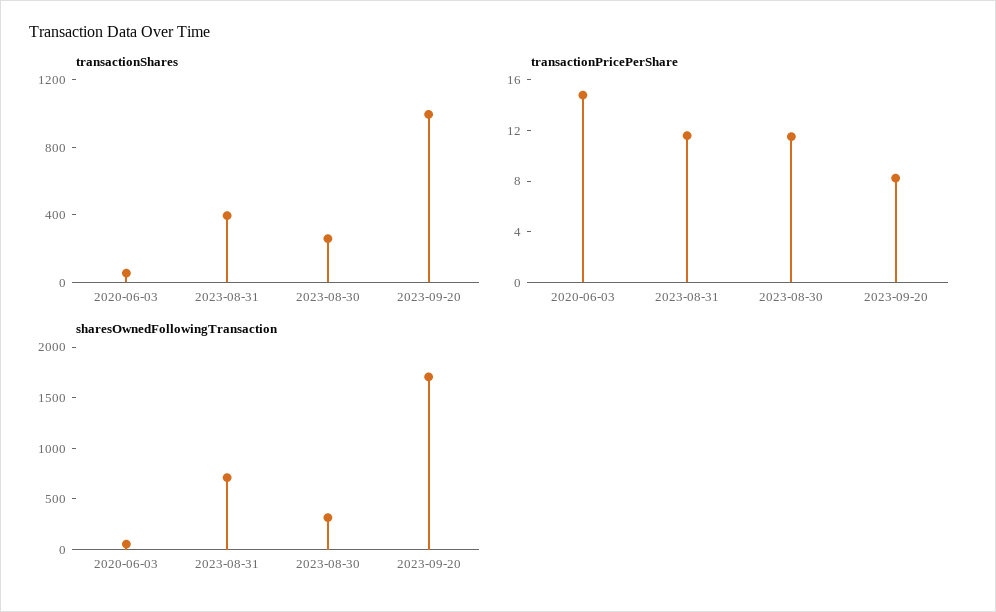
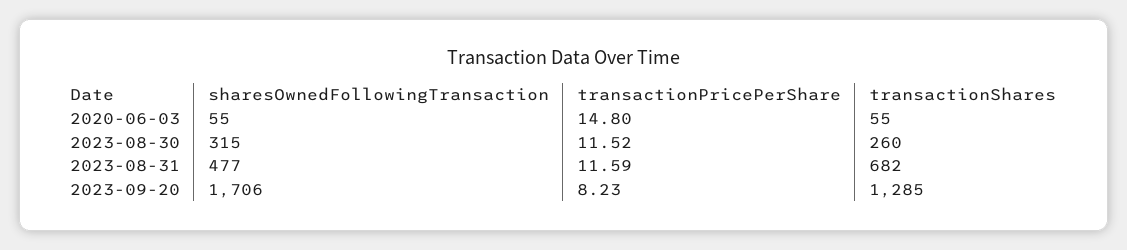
  {
    "transactionShares": {
      "2020-06-03": 55,
-     "2023-08-31": 400,
+     "2023-08-31": 682,
      "2023-08-30": 260,
-     "2023-09-20": 1000
+     "2023-09-20": 1285
    },
    "transactionPricePerShare": {
      "2020-06-03": 14.8,
      "2023-08-31": 11.59,
      "2023-08-30": 11.52,
      "2023-09-20": 8.23
    },
    "sharesOwnedFollowingTransaction": {
      "2020-06-03": 55,
-     "2023-08-31": 700,
+     "2023-08-31": 477,
      "2023-08-30": 315,
      "2023-09-20": 1706
    }
  }

